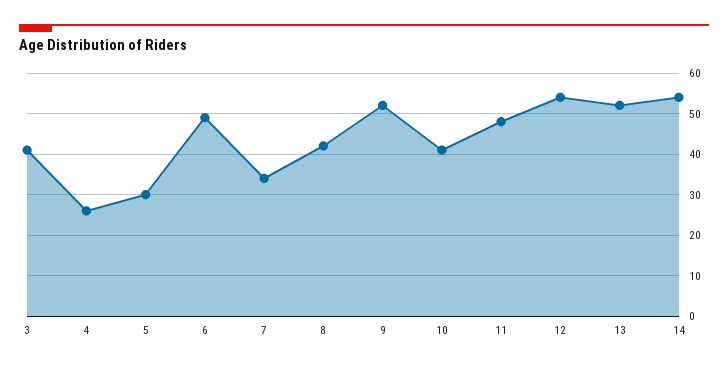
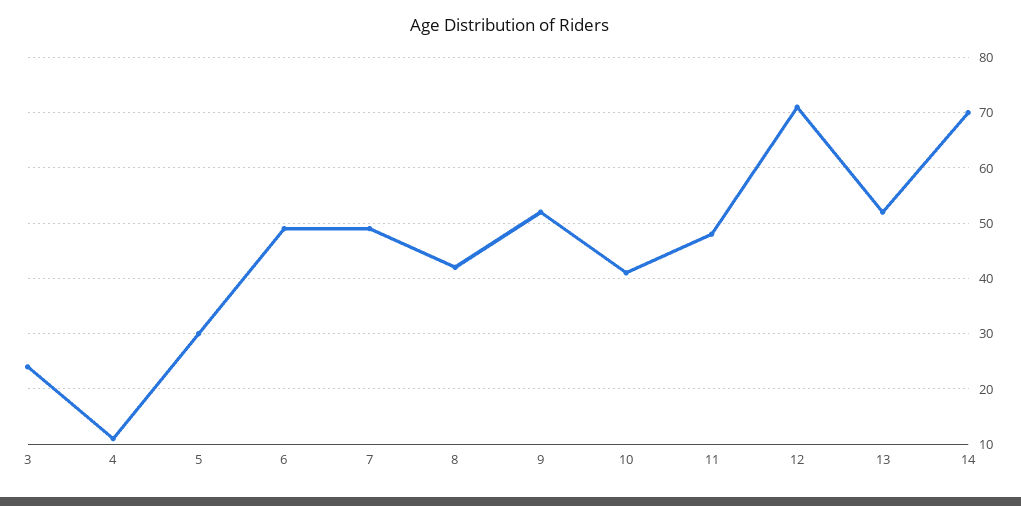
  {
-   "3": 40,
+   "3": 25,
-   "4": 25,
+   "4": 10,
    "5": 30,
    "6": 50,
-   "7": 35,
+   "7": 50,
    "8": 40,
    "9": 50,
    "10": 40,
    "11": 50,
-   "12": 55,
+   "12": 70,
    "13": 50,
-   "14": 55
+   "14": 70
  }

